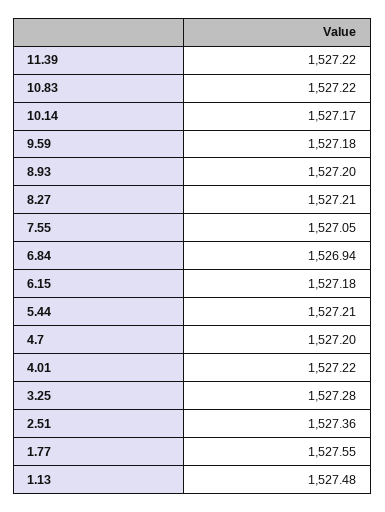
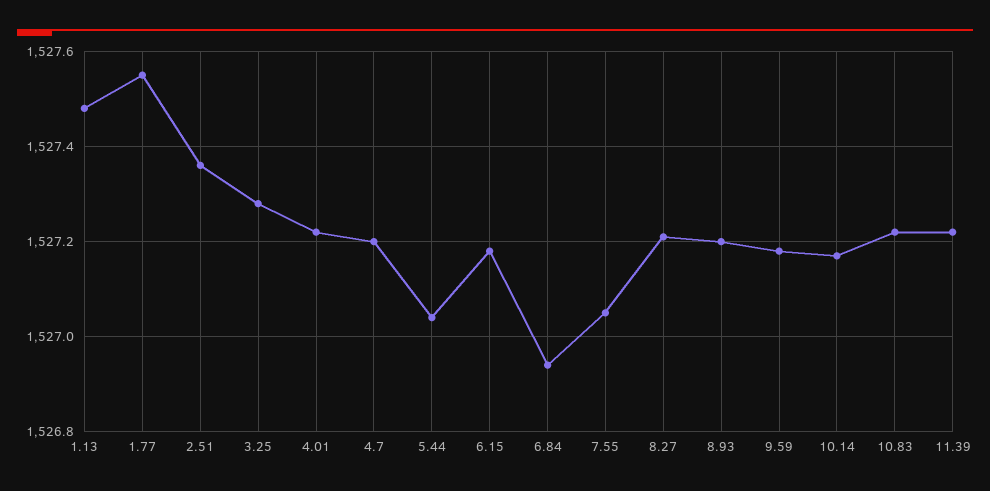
  {
    "11.39": 1527.22,
    "10.83": 1527.22,
    "10.14": 1527.17,
    "9.59": 1527.18,
    "8.93": 1527.2,
    "8.27": 1527.21,
    "7.55": 1527.05,
    "6.84": 1526.94,
    "6.15": 1527.18,
-   "5.44": 1527.21,
+   "5.44": 1527.05,
    "4.7": 1527.2,
    "4.01": 1527.22,
    "3.25": 1527.28,
    "2.51": 1527.36,
    "1.77": 1527.55,
    "1.13": 1527.48
  }

